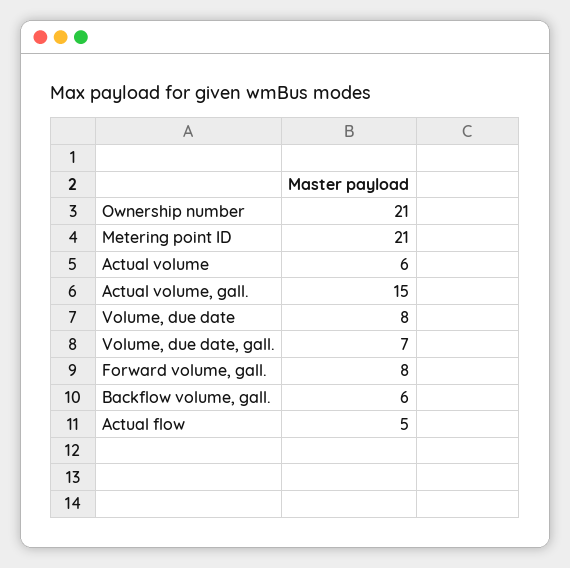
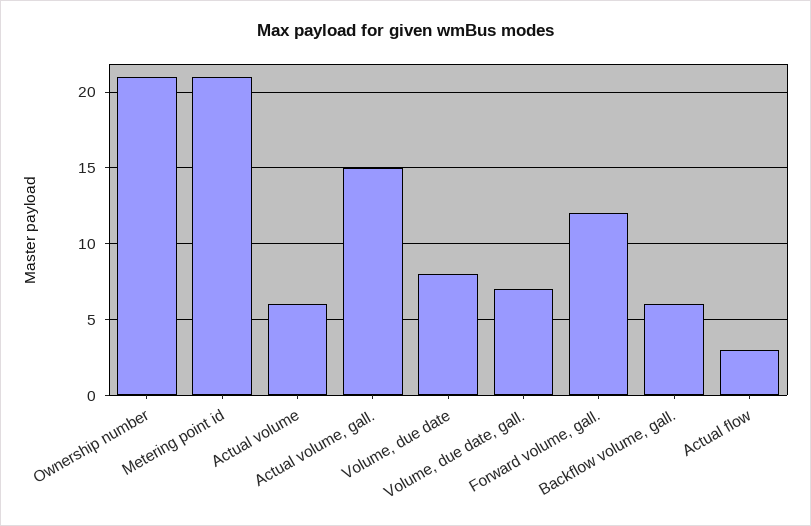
  {
    "Ownership number": 21,
    "Metering point ID": 21,
    "Actual volume": 6,
    "Actual volume, gall.": 15,
    "Volume, due date": 8,
    "Volume, due date, gall.": 7,
-   "Forward volume, gall.": 8,
+   "Forward volume, gall.": 12,
    "Backflow volume, gall.": 6,
-   "Actual flow": 5
+   "Actual flow": 3
  }

